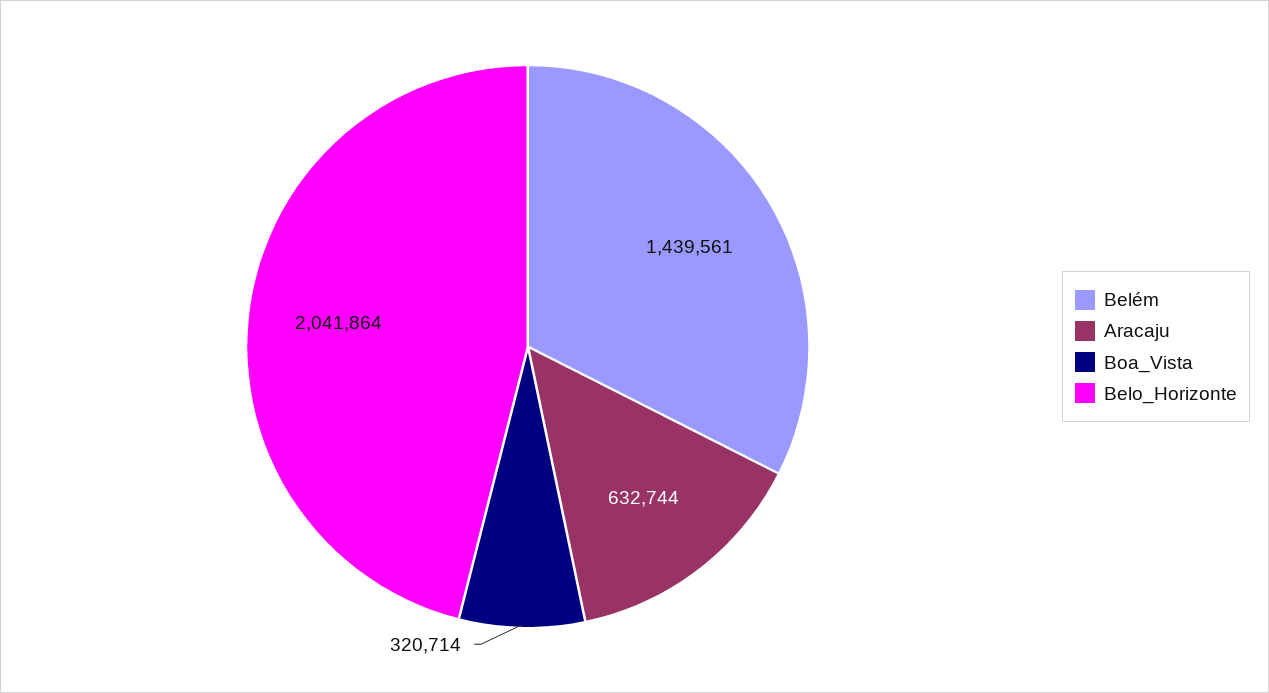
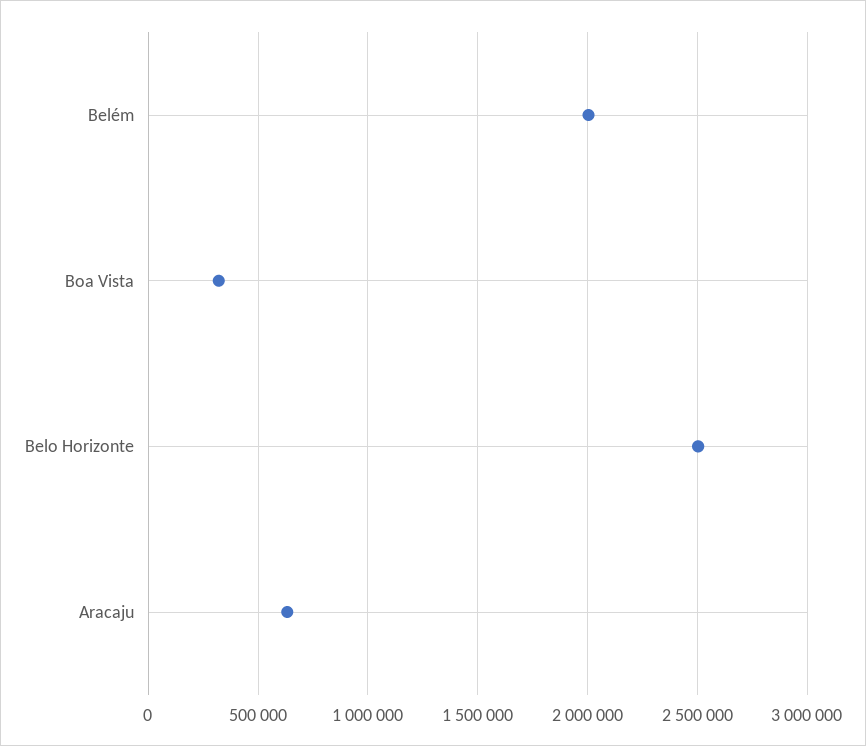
  {
-   "Belém": 1439561,
+   "Belém": 2000000,
    "Aracaju": 632744,
    "Boa_Vista": 320714,
-   "Belo_Horizonte": 2041864
+   "Belo_Horizonte": 2500000
  }

